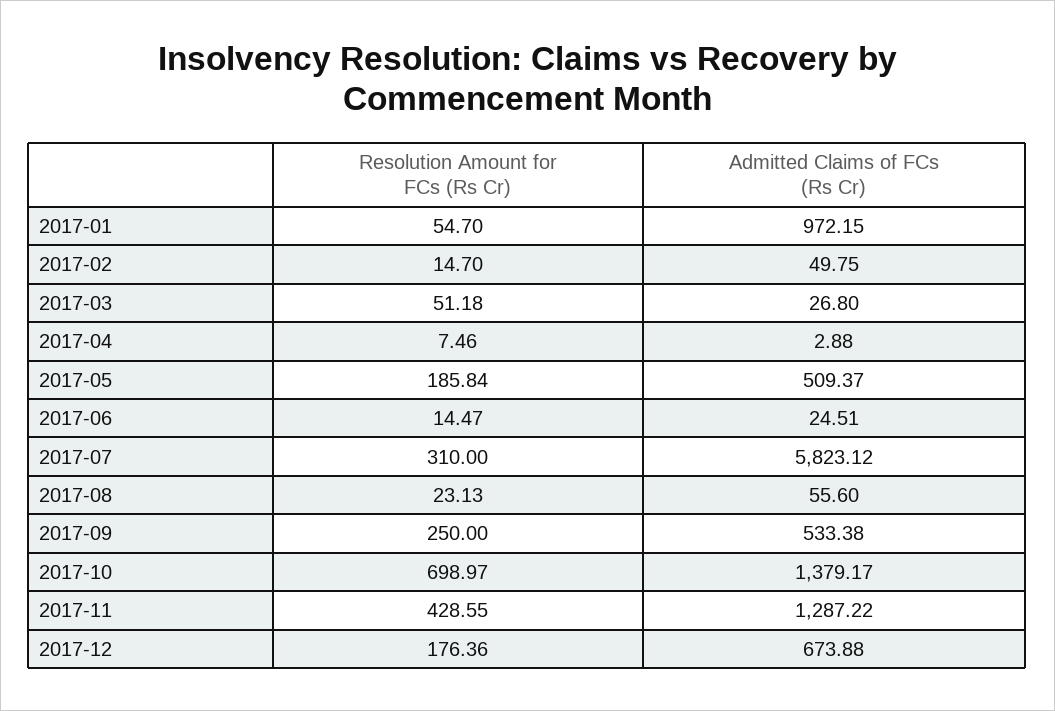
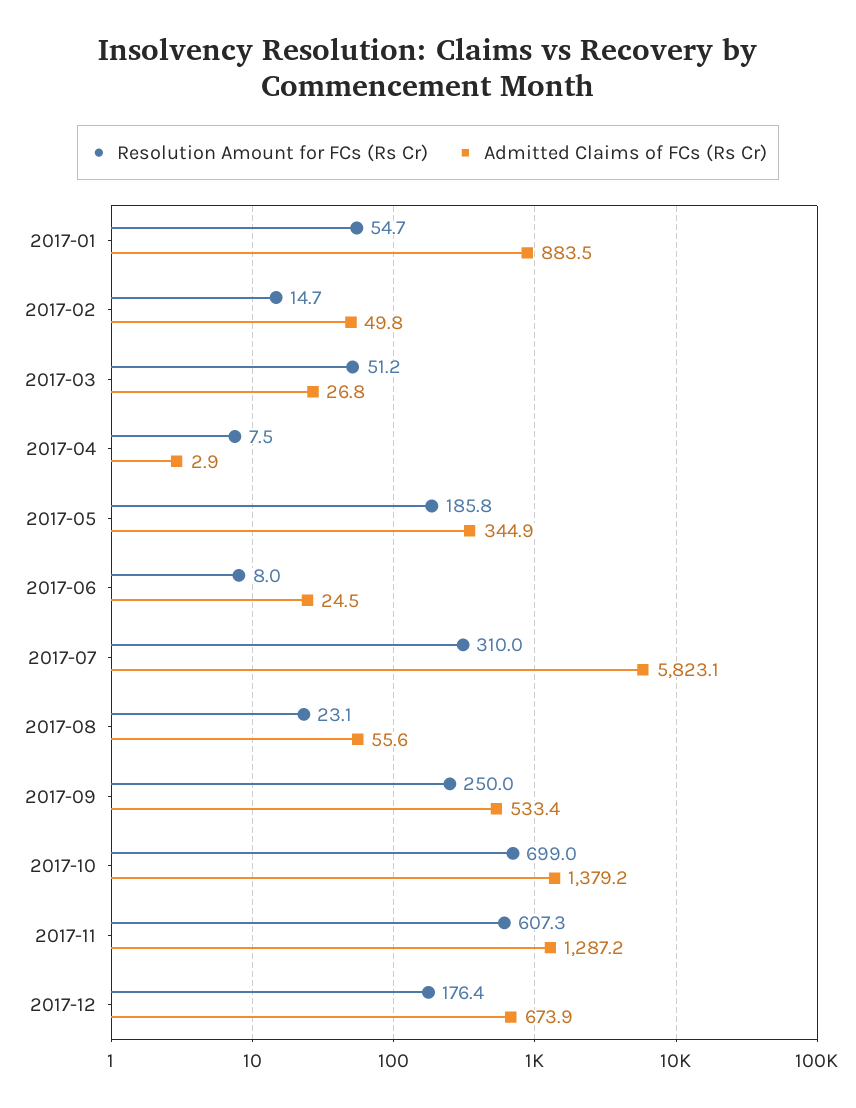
  {
    "Resolution Amount for FCs (Rs Cr)": {
      "2017-01": 54.7,
      "2017-02": 14.7,
      "2017-03": 51.18,
      "2017-04": 7.46,
      "2017-05": 185.84,
-     "2017-06": 14.47,
+     "2017-06": 8,
      "2017-07": 310,
      "2017-08": 23.13,
      "2017-09": 250,
      "2017-10": 698.97,
-     "2017-11": 428.55,
+     "2017-11": 607.3,
      "2017-12": 176.36
    },
    "Admitted Claims of FCs (Rs Cr)": {
-     "2017-01": 972.15,
+     "2017-01": 883.5,
      "2017-02": 49.75,
      "2017-03": 26.8,
      "2017-04": 2.88,
-     "2017-05": 509.37,
+     "2017-05": 344.9,
      "2017-06": 24.51,
      "2017-07": 5823.12,
      "2017-08": 55.6,
      "2017-09": 533.38,
      "2017-10": 1379.17,
      "2017-11": 1287.22,
      "2017-12": 673.88
    }
  }

